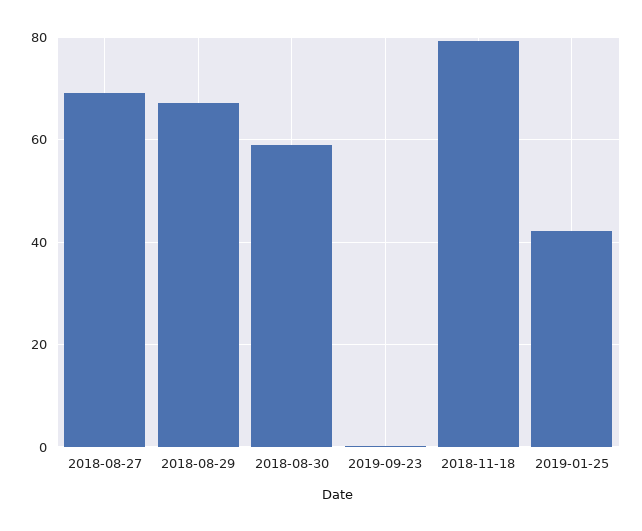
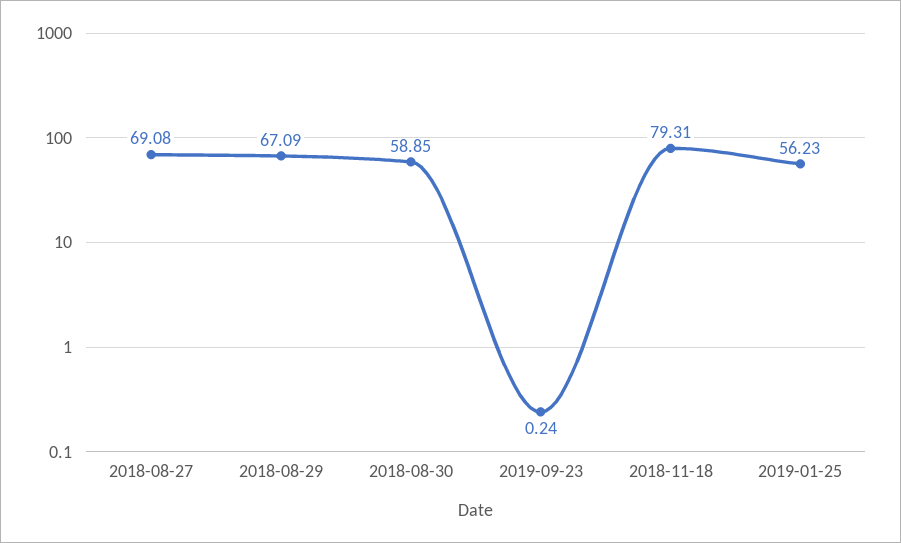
  {
    "2018-08-27": 69.08,
    "2018-08-29": 67.09,
    "2018-08-30": 58.85,
    "2019-09-23": 0.24,
    "2018-11-18": 79.31,
-   "2019-01-25": 42
+   "2019-01-25": 56.23
  }

